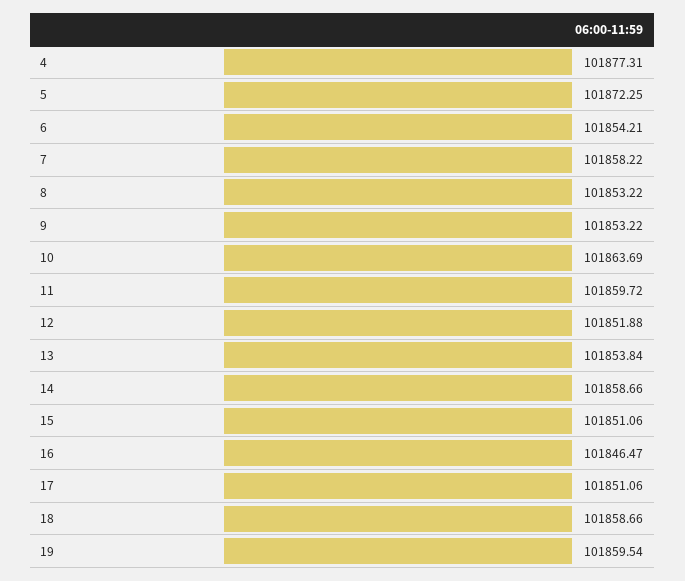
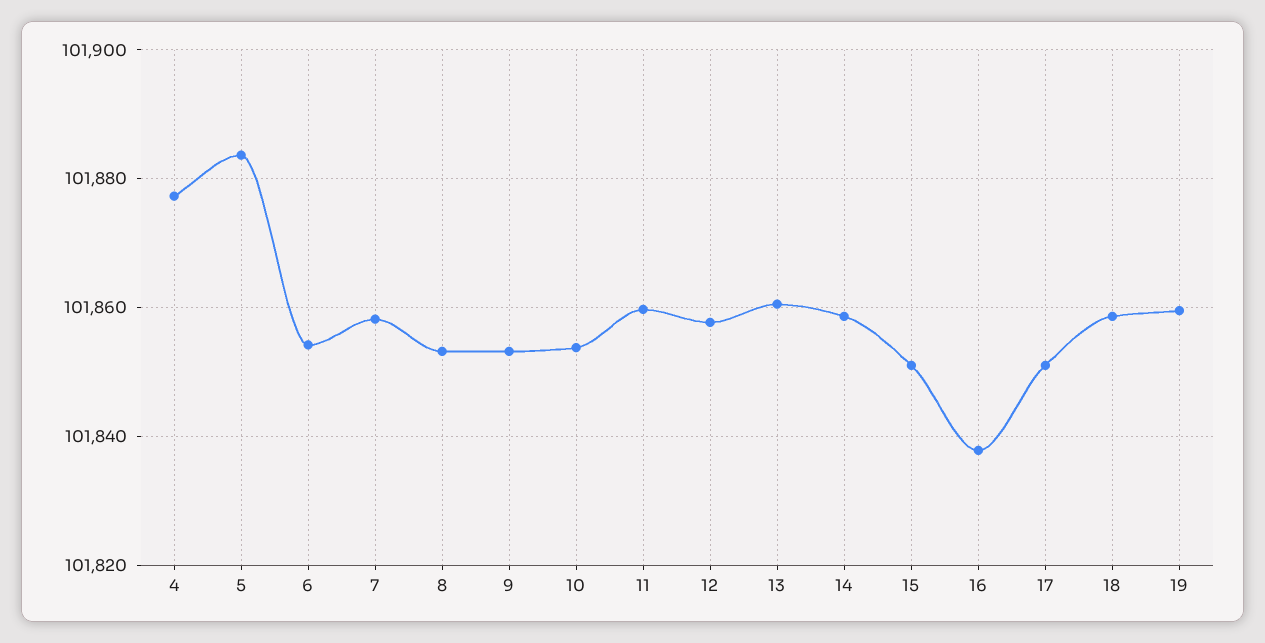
  {
    "4": 101877.31,
-   "5": 101872.25,
+   "5": 101884,
    "6": 101854.21,
    "7": 101858.22,
    "8": 101853.22,
    "9": 101853.22,
-   "10": 101863.69,
+   "10": 101854,
    "11": 101859.72,
-   "12": 101851.88,
+   "12": 101858,
-   "13": 101853.84,
+   "13": 101860,
    "14": 101858.66,
    "15": 101851.06,
-   "16": 101846.47,
+   "16": 101838,
    "17": 101851.06,
    "18": 101858.66,
    "19": 101859.54
  }

